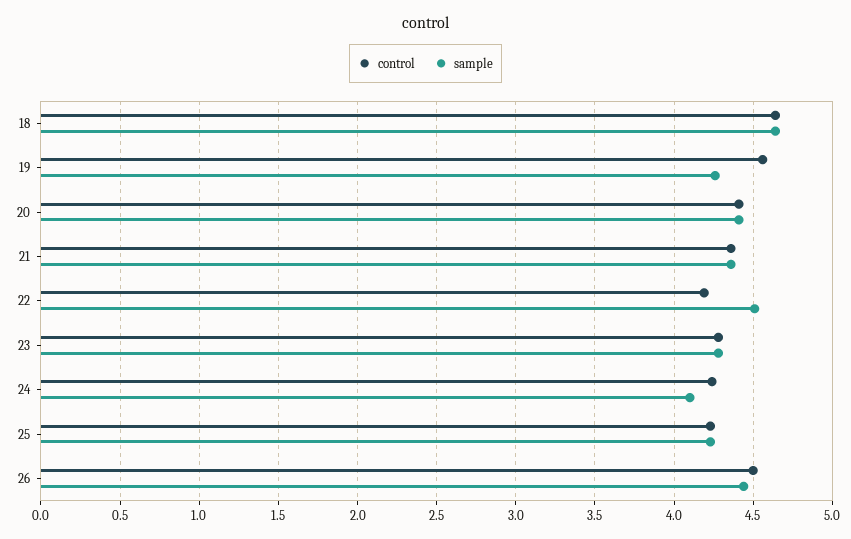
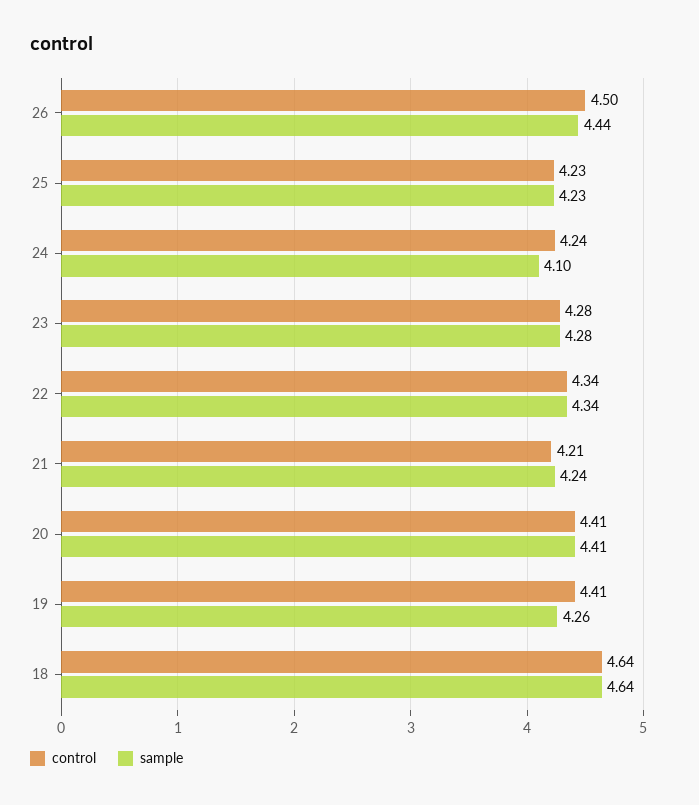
  {
    "control": {
      "18": 4.64,
-     "19": 4.55,
+     "19": 4.41,
      "20": 4.41,
-     "21": 4.35,
+     "21": 4.21,
-     "22": 4.2,
+     "22": 4.34,
      "23": 4.28,
      "24": 4.24,
      "25": 4.23,
      "26": 4.5
    },
    "sample": {
      "18": 4.64,
      "19": 4.26,
      "20": 4.41,
-     "21": 4.35,
+     "21": 4.24,
-     "22": 4.5,
+     "22": 4.34,
      "23": 4.28,
      "24": 4.1,
      "25": 4.23,
      "26": 4.44
    }
  }

